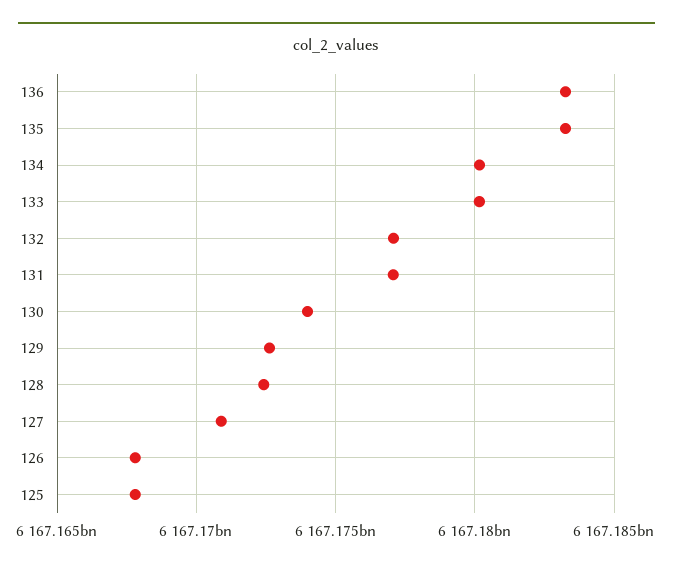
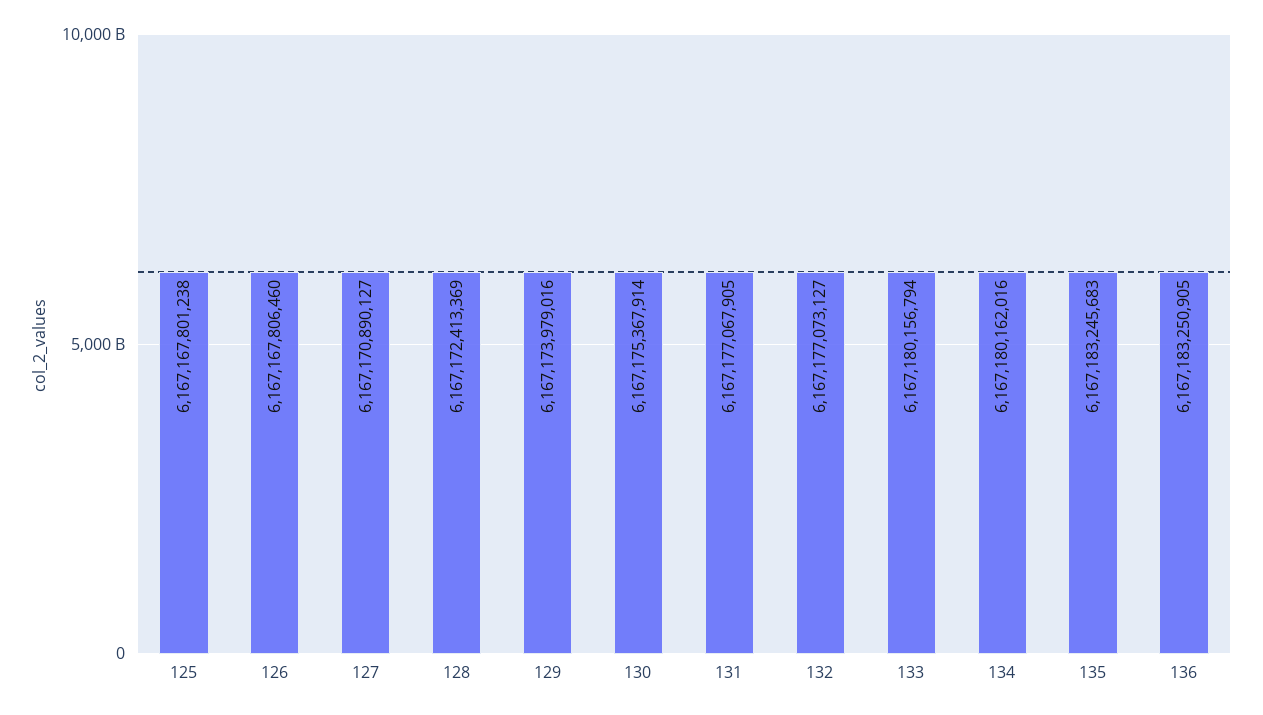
  {
    "136": 6167183250905,
    "135": 6167183245683,
    "134": 6167180162016,
    "133": 6167180156794,
    "132": 6167177073127,
    "131": 6167177067905,
-   "130": 6167174000000,
+   "130": 6167175367914,
-   "129": 6167172500000,
+   "129": 6167173979016,
    "128": 6167172413369,
    "127": 6167170890127,
    "126": 6167167806460,
    "125": 6167167801238
  }

